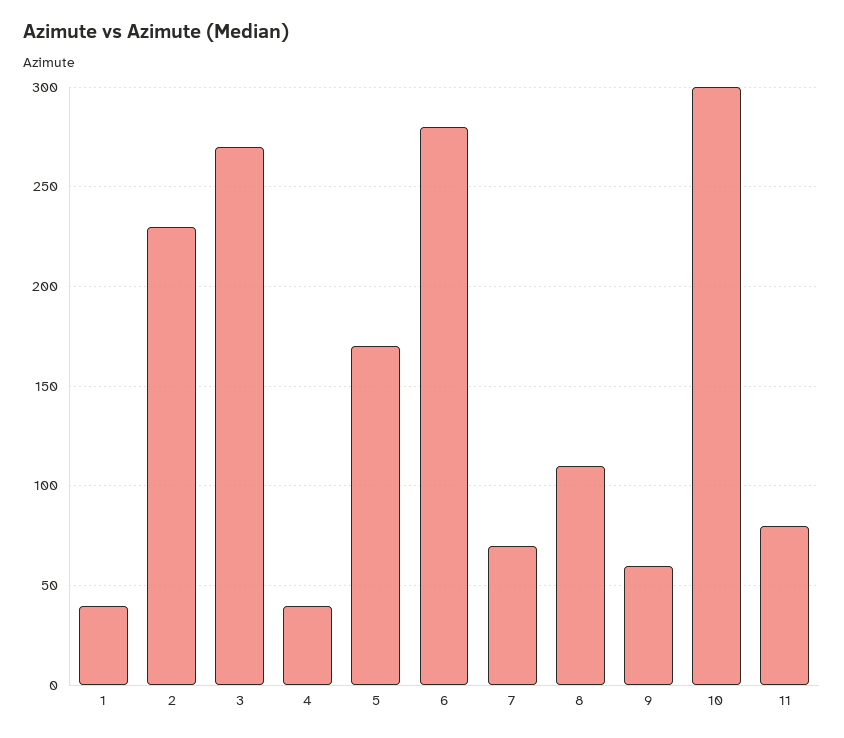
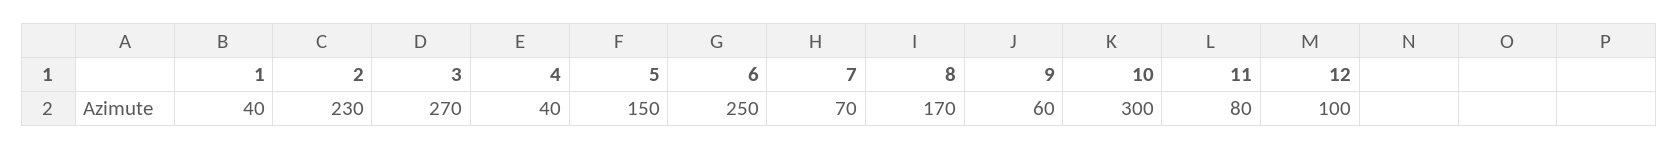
  {
    "1": 40,
    "2": 230,
    "3": 270,
    "4": 40,
-   "5": 170,
+   "5": 150,
-   "6": 280,
+   "6": 250,
    "7": 70,
-   "8": 110,
+   "8": 170,
    "9": 60,
    "10": 300,
-   "11": 80
+   "11": 80,
+   "12": 100
  }

